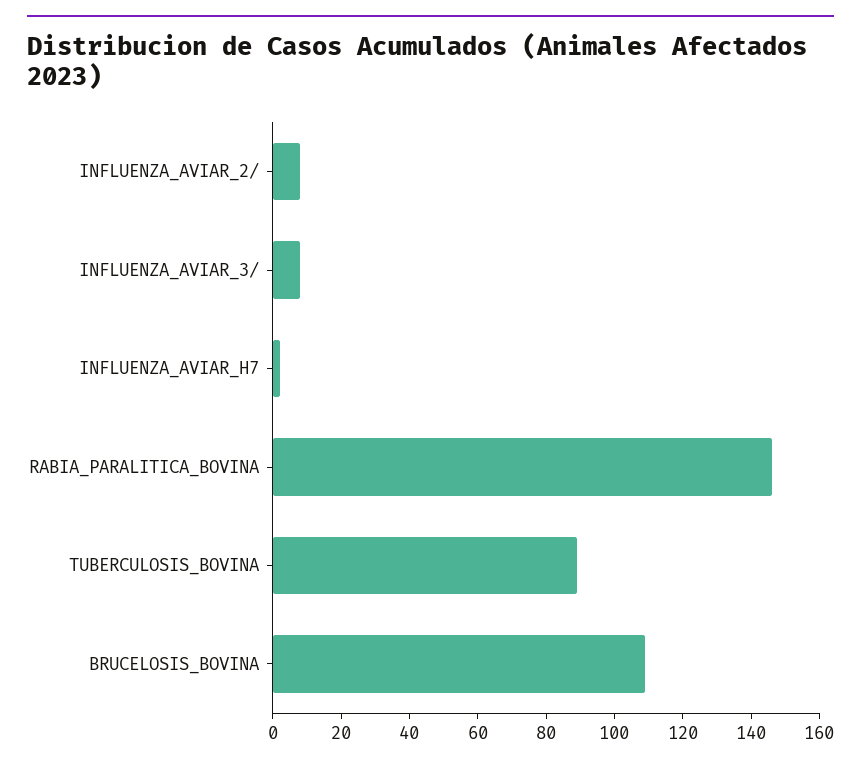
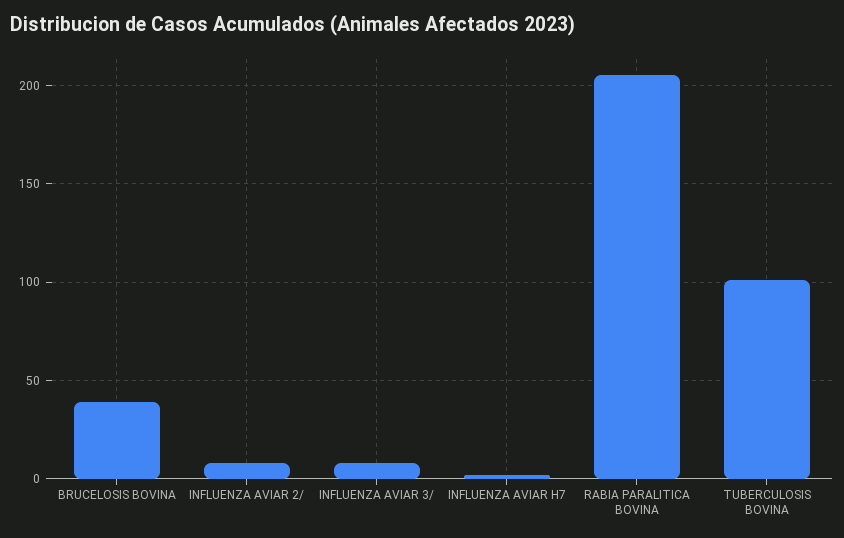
  {
    "INFLUENZA_AVIAR_2/": 10,
    "INFLUENZA_AVIAR_3/": 10,
    "INFLUENZA_AVIAR_H7": 0,
-   "RABIA_PARALITICA_BOVINA": 145,
+   "RABIA_PARALITICA_BOVINA": 205,
-   "TUBERCULOSIS_BOVINA": 90,
+   "TUBERCULOSIS_BOVINA": 100,
-   "BRUCELOSIS_BOVINA": 110
+   "BRUCELOSIS_BOVINA": 40
  }

